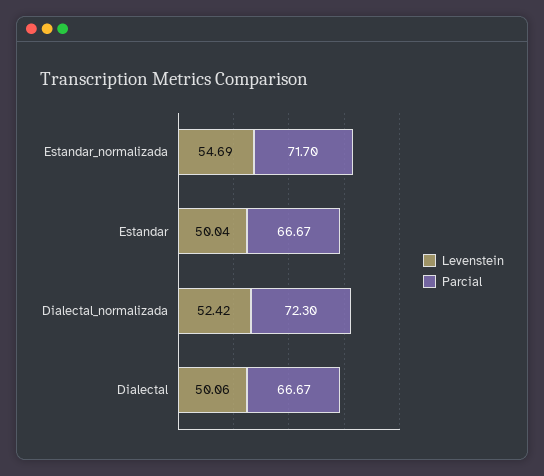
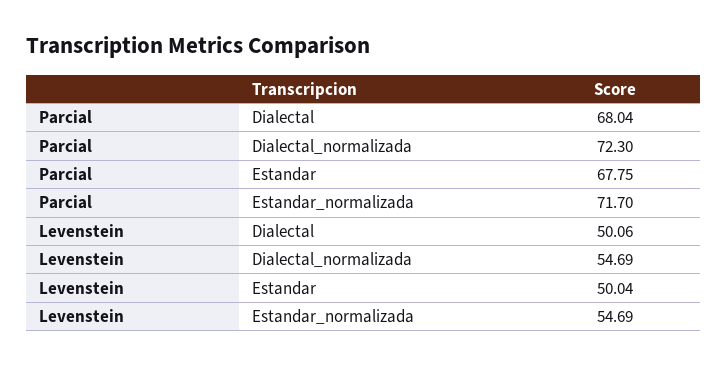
  {
    "Levenstein": {
      "Estandar_normalizada": 54.69,
      "Estandar": 50.04,
-     "Dialectal_normalizada": 52.42,
+     "Dialectal_normalizada": 54.69,
      "Dialectal": 50.06
    },
    "Parcial": {
      "Estandar_normalizada": 71.7,
-     "Estandar": 66.67,
+     "Estandar": 67.75,
      "Dialectal_normalizada": 72.3,
-     "Dialectal": 66.67
+     "Dialectal": 68.04
    }
  }

